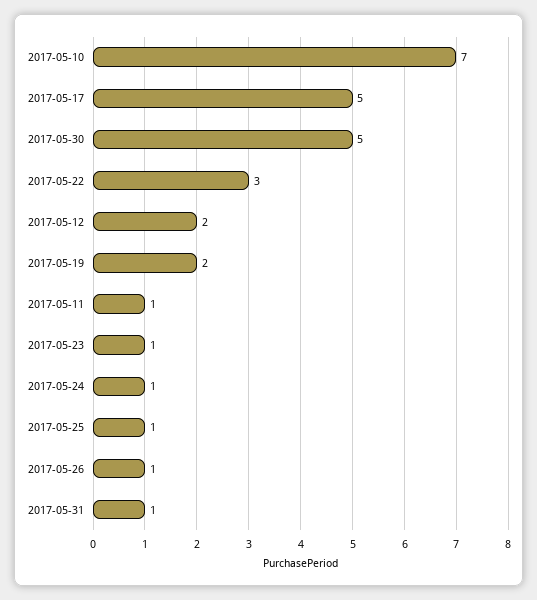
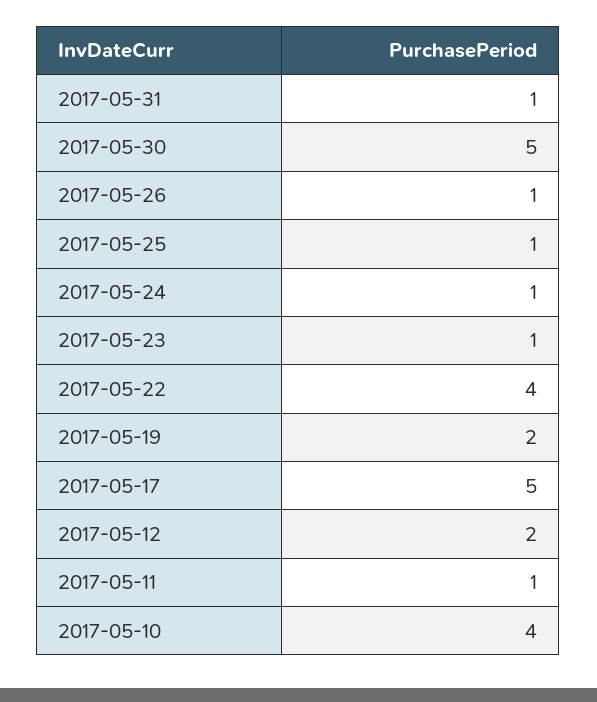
  {
-   "2017-05-10": 7,
+   "2017-05-10": 4,
    "2017-05-17": 5,
    "2017-05-30": 5,
-   "2017-05-22": 3,
+   "2017-05-22": 4,
    "2017-05-12": 2,
    "2017-05-19": 2,
    "2017-05-11": 1,
    "2017-05-23": 1,
    "2017-05-24": 1,
    "2017-05-25": 1,
    "2017-05-26": 1,
    "2017-05-31": 1
  }

